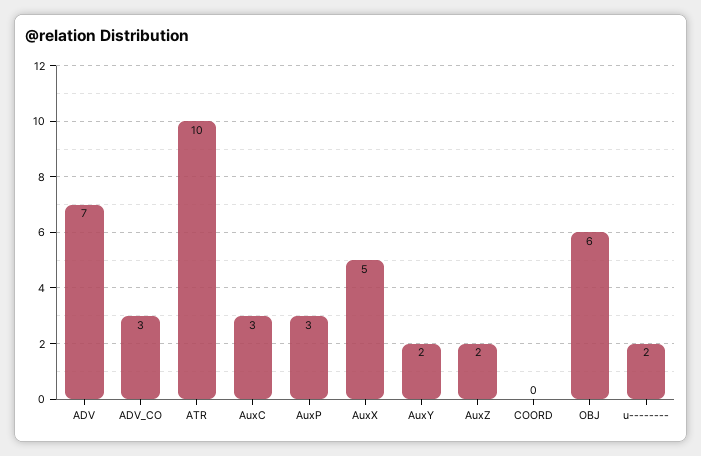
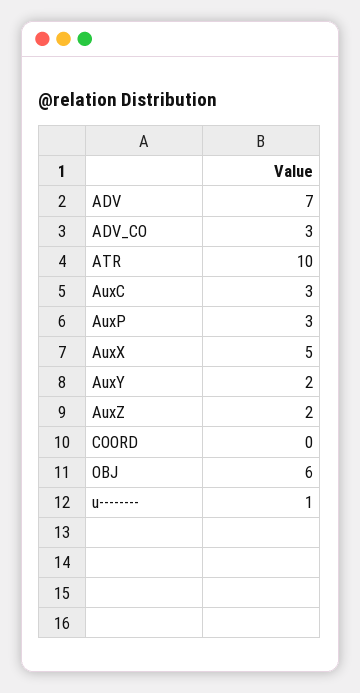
  {
    "ADV": 7,
    "ADV_CO": 3,
    "ATR": 10,
    "AuxC": 3,
    "AuxP": 3,
    "AuxX": 5,
    "AuxY": 2,
    "AuxZ": 2,
    "COORD": 0,
    "OBJ": 6,
-   "u--------": 2
+   "u--------": 1
  }

